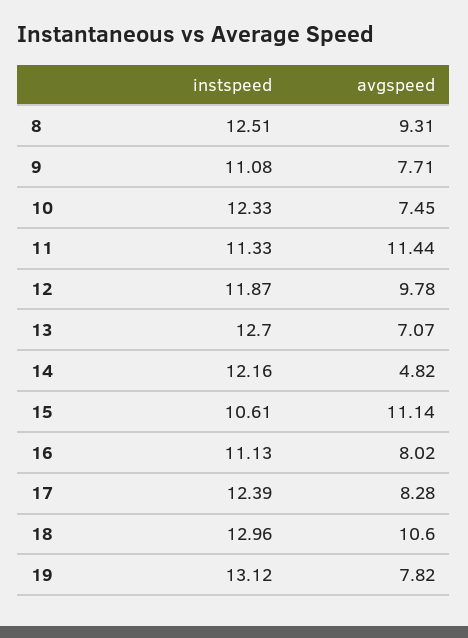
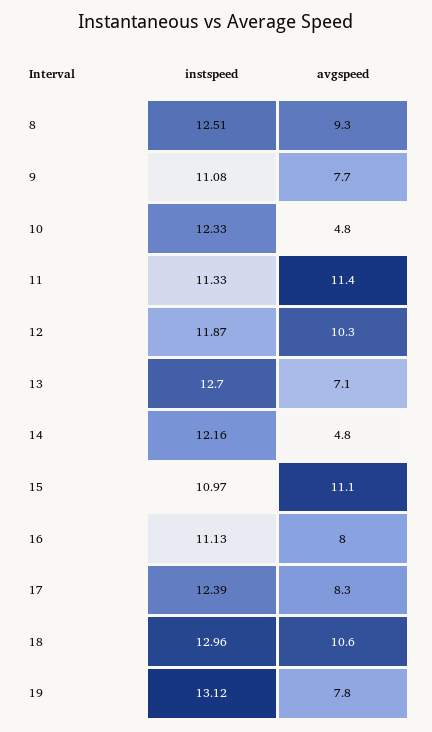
  {
    "instspeed": {
      "8": 12.51,
      "9": 11.08,
      "10": 12.33,
      "11": 11.33,
      "12": 11.87,
      "13": 12.7,
      "14": 12.16,
-     "15": 10.61,
+     "15": 10.97,
      "16": 11.13,
      "17": 12.39,
      "18": 12.96,
      "19": 13.12
    },
    "avgspeed": {
      "8": 9.31,
      "9": 7.71,
-     "10": 7.45,
+     "10": 4.8,
      "11": 11.44,
-     "12": 9.78,
+     "12": 10.3,
      "13": 7.07,
      "14": 4.82,
      "15": 11.14,
      "16": 8.02,
      "17": 8.28,
      "18": 10.6,
      "19": 7.82
    }
  }

